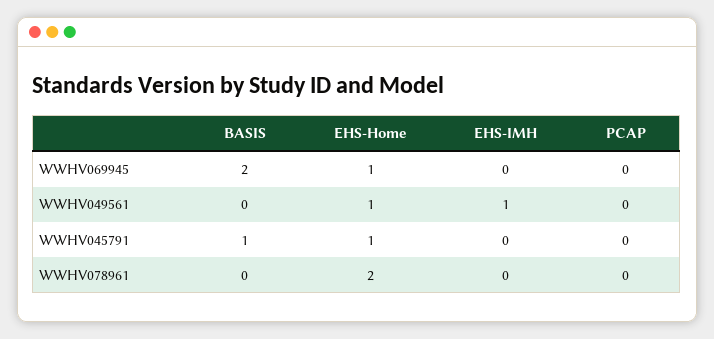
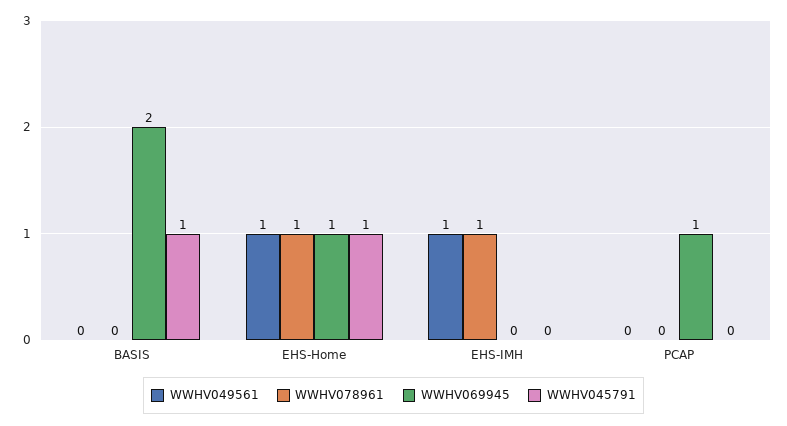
  {
    "WWHV069945": {
      "BASIS": 2,
      "EHS-Home": 1,
      "EHS-IMH": 0,
-     "PCAP": 0
+     "PCAP": 1
    },
    "WWHV049561": {
      "BASIS": 0,
      "EHS-Home": 1,
      "EHS-IMH": 1,
      "PCAP": 0
    },
    "WWHV045791": {
      "BASIS": 1,
      "EHS-Home": 1,
      "EHS-IMH": 0,
      "PCAP": 0
    },
    "WWHV078961": {
      "BASIS": 0,
-     "EHS-Home": 2,
+     "EHS-Home": 1,
-     "EHS-IMH": 0,
+     "EHS-IMH": 1,
      "PCAP": 0
    }
  }

